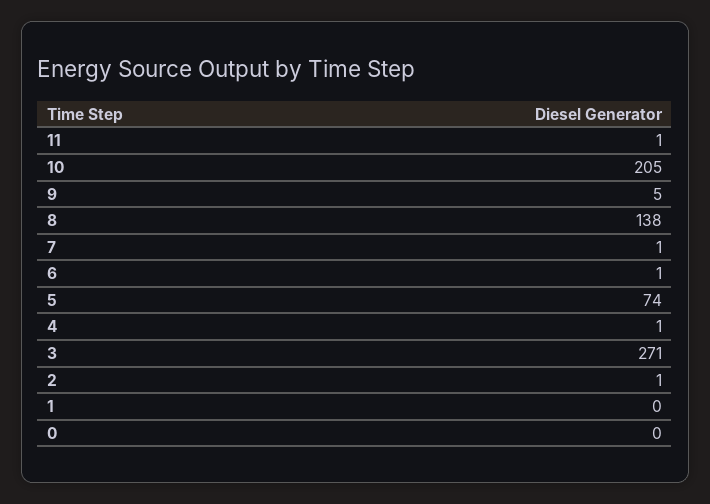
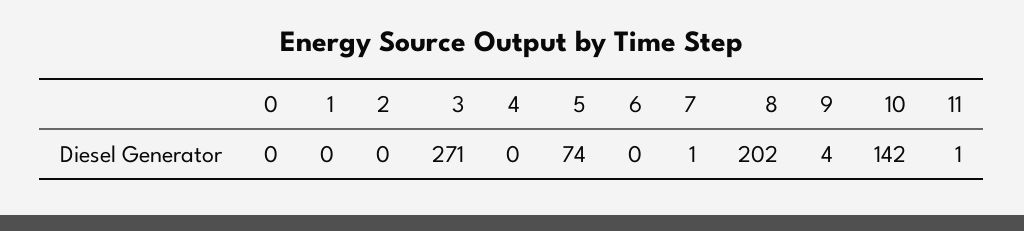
  {
    "11": 1,
-   "10": 205,
+   "10": 142,
-   "9": 5,
+   "9": 4,
-   "8": 138,
+   "8": 202,
    "7": 1,
-   "6": 1,
+   "6": 0,
    "5": 74,
-   "4": 1,
+   "4": 0,
    "3": 271,
-   "2": 1,
+   "2": 0,
    "1": 0,
    "0": 0
  }

